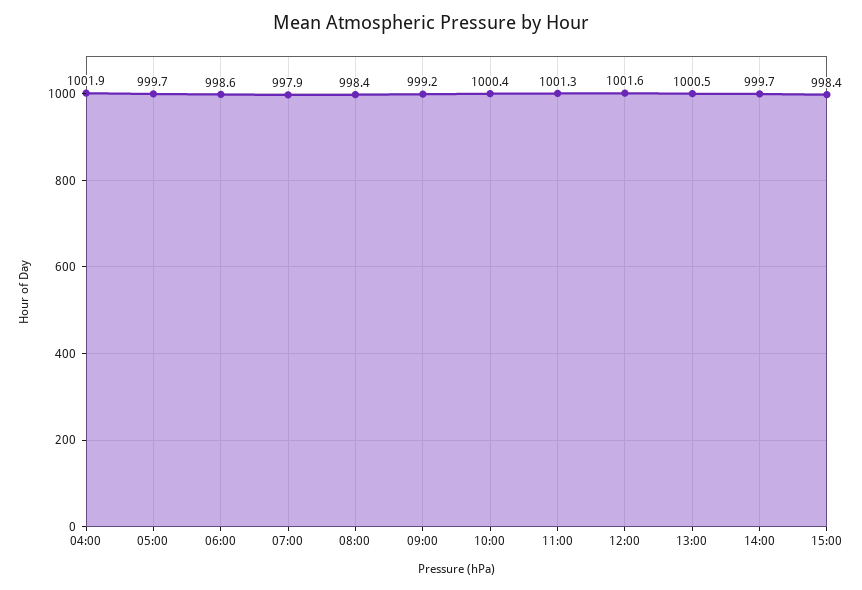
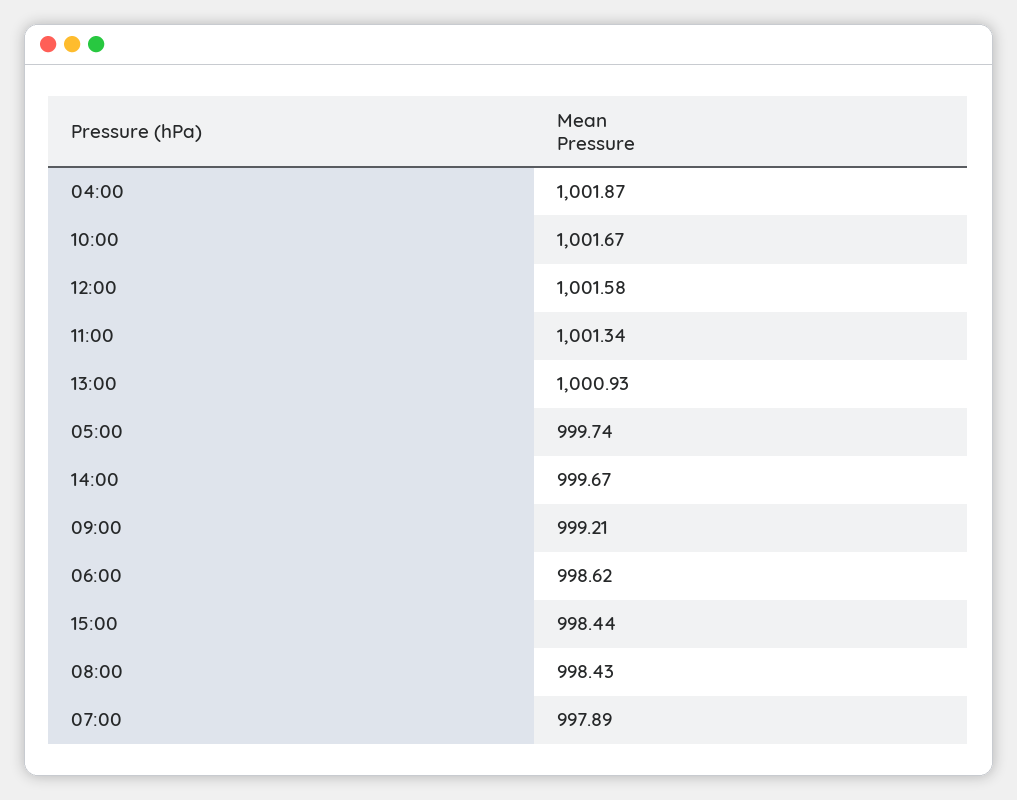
  {
    "04:00": 1001.87,
    "05:00": 999.74,
    "06:00": 998.62,
    "07:00": 997.89,
    "08:00": 998.43,
    "09:00": 999.21,
-   "10:00": 1000.4,
+   "10:00": 1001.67,
    "11:00": 1001.34,
    "12:00": 1001.58,
-   "13:00": 1000.5,
+   "13:00": 1000.93,
    "14:00": 999.67,
    "15:00": 998.44
  }

